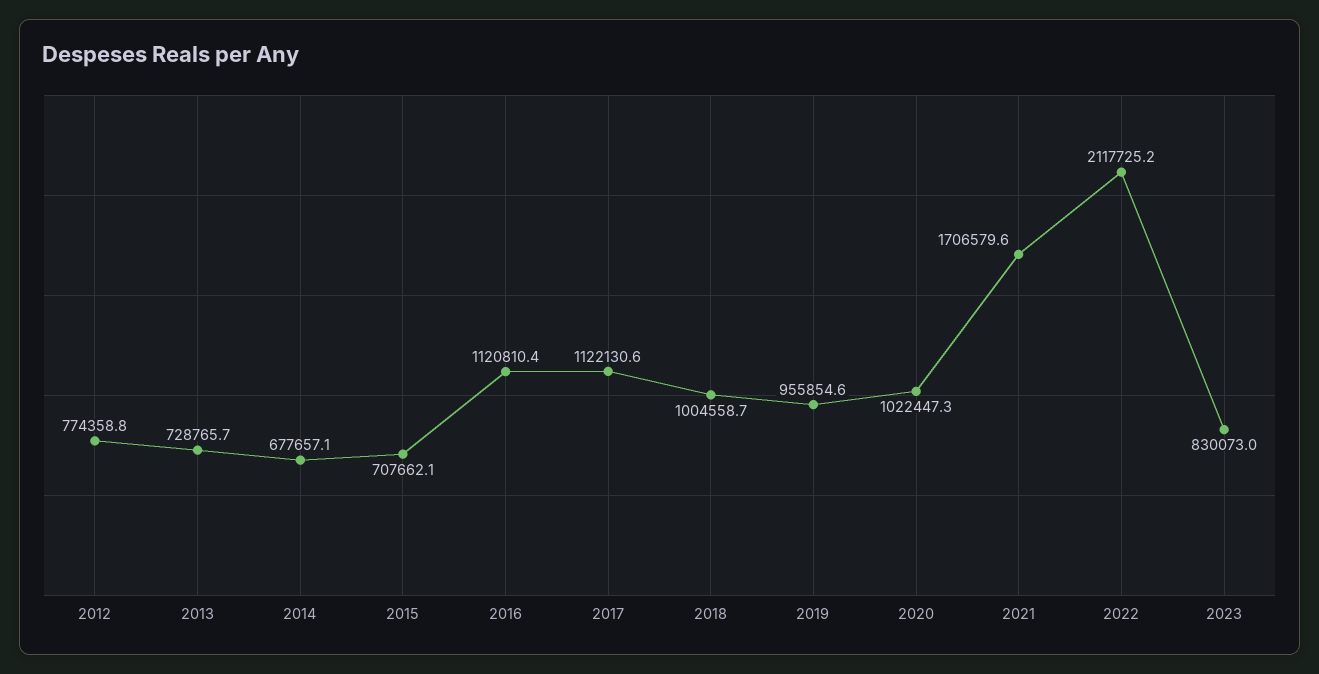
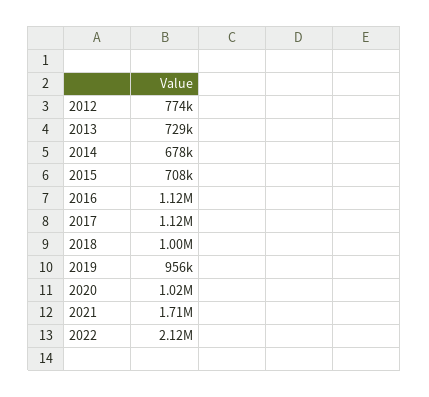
  {
    "2012": 774358.8,
    "2013": 728765.7,
    "2014": 677657.1,
    "2015": 707662.1,
    "2016": 1120810.4,
    "2017": 1122130.6,
    "2018": 1004558.7,
    "2019": 955854.6,
    "2020": 1022447.3,
    "2021": 1706579.6,
-   "2022": 2117725.2,
+   "2022": 2117725.2
-   "2023": 830073
  }

